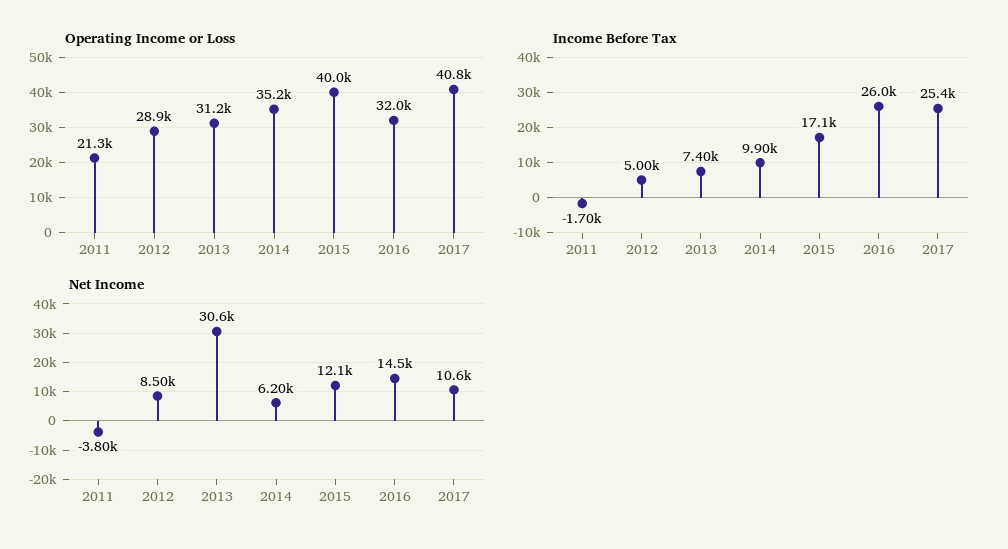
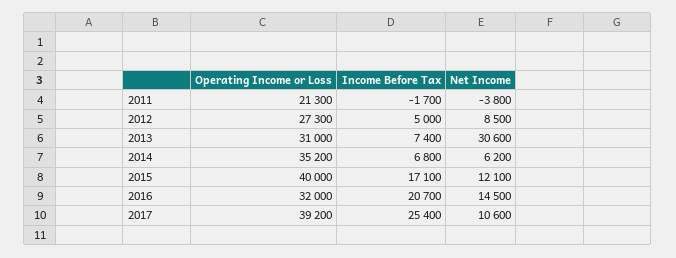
  {
    "Operating Income or Loss": {
      "2011": 21300,
-     "2012": 28900,
+     "2012": 27300,
-     "2013": 31200,
+     "2013": 31000,
      "2014": 35200,
      "2015": 40000,
      "2016": 32000,
-     "2017": 40800
+     "2017": 39200
    },
    "Income Before Tax": {
      "2011": -1700,
      "2012": 5000,
      "2013": 7400,
-     "2014": 9900,
+     "2014": 6800,
      "2015": 17100,
-     "2016": 26000,
+     "2016": 20700,
      "2017": 25400
    },
    "Net Income": {
      "2011": -3800,
      "2012": 8500,
      "2013": 30600,
      "2014": 6200,
      "2015": 12100,
      "2016": 14500,
      "2017": 10600
    }
  }

